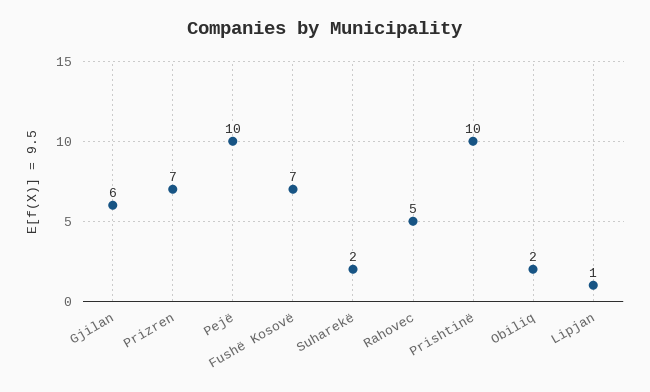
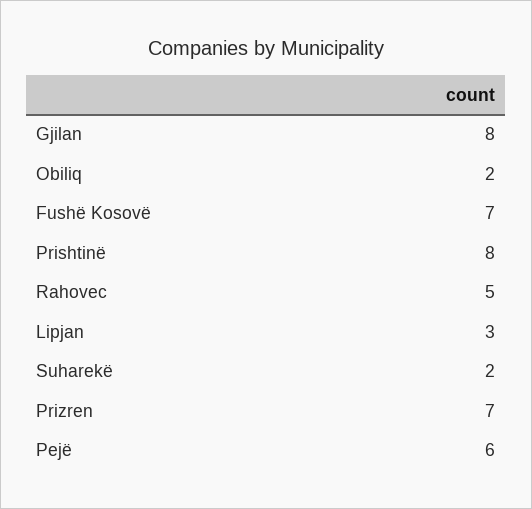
  {
-   "Gjilan": 6,
+   "Gjilan": 8,
    "Prizren": 7,
-   "Pejë": 10,
+   "Pejë": 6,
    "Fushë Kosovë": 7,
    "Suharekë": 2,
    "Rahovec": 5,
-   "Prishtinë": 10,
+   "Prishtinë": 8,
    "Obiliq": 2,
-   "Lipjan": 1
+   "Lipjan": 3
  }

